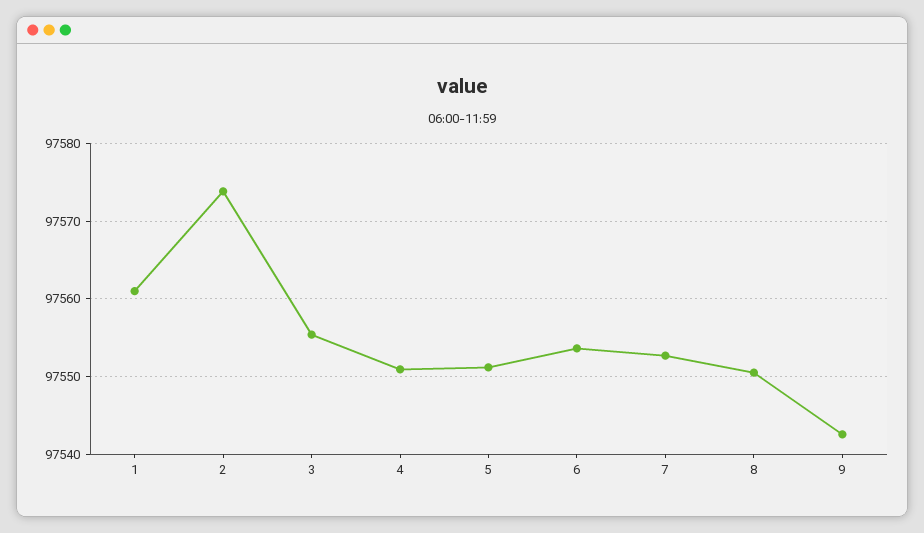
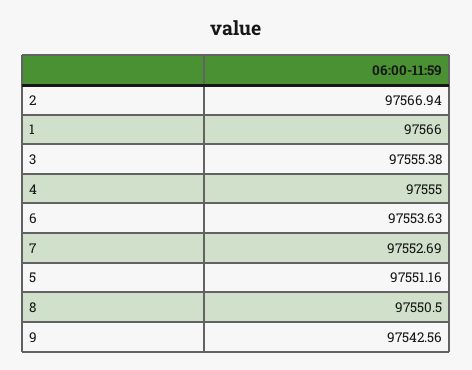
  {
-   "1": 97561,
+   "1": 97566,
-   "2": 97574,
+   "2": 97566.94,
    "3": 97555.38,
-   "4": 97551,
+   "4": 97555,
    "5": 97551.16,
    "6": 97553.63,
    "7": 97552.69,
    "8": 97550.5,
    "9": 97542.56
  }

